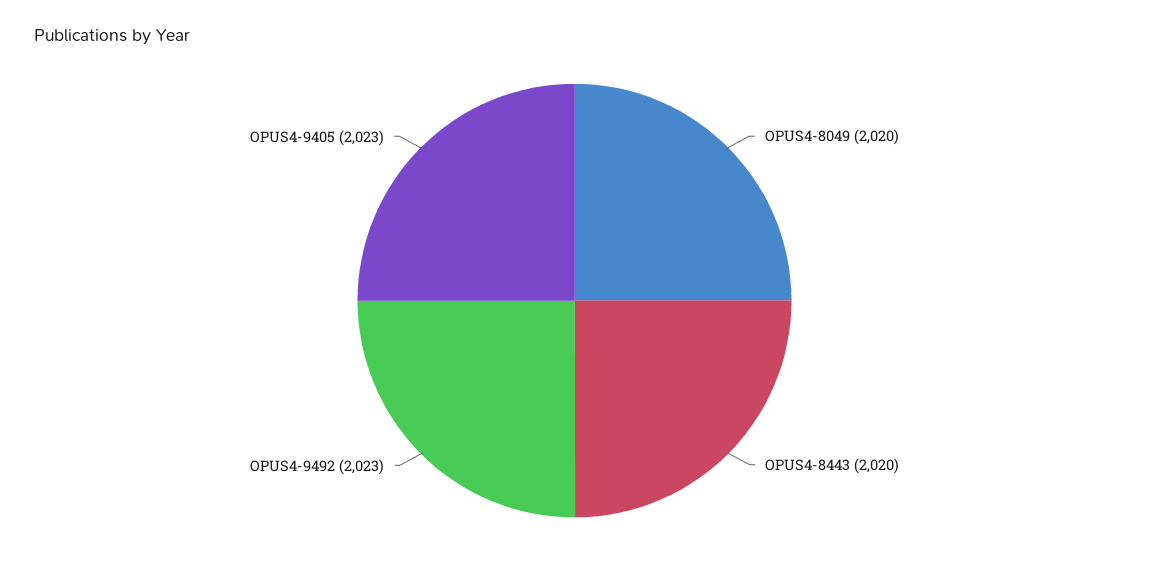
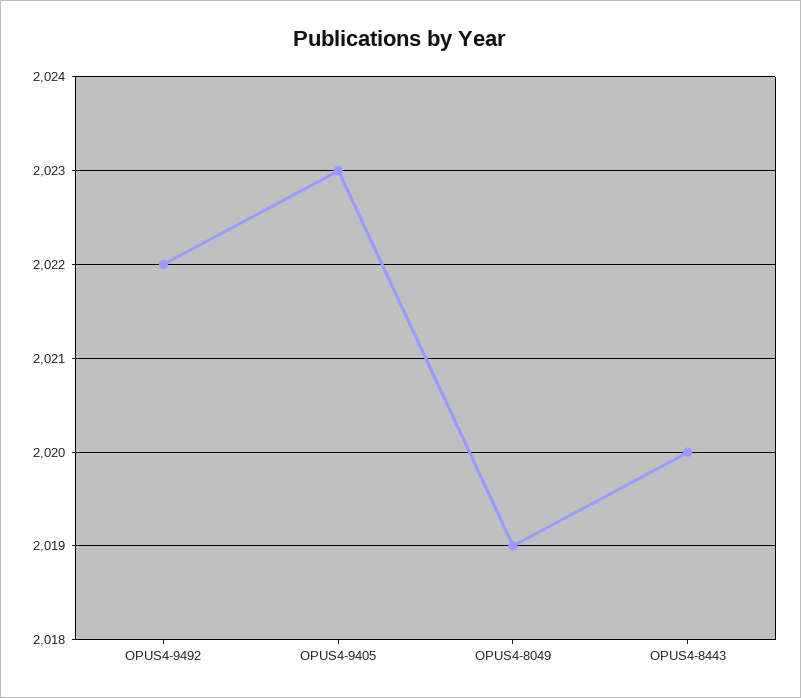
  {
-   "OPUS4-8049": 2020,
+   "OPUS4-8049": 2019,
    "OPUS4-8443": 2020,
-   "OPUS4-9492": 2023,
+   "OPUS4-9492": 2022,
    "OPUS4-9405": 2023
  }

